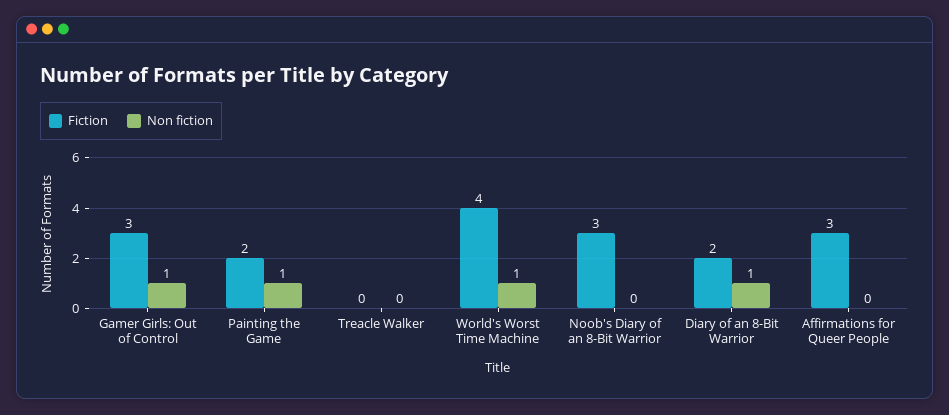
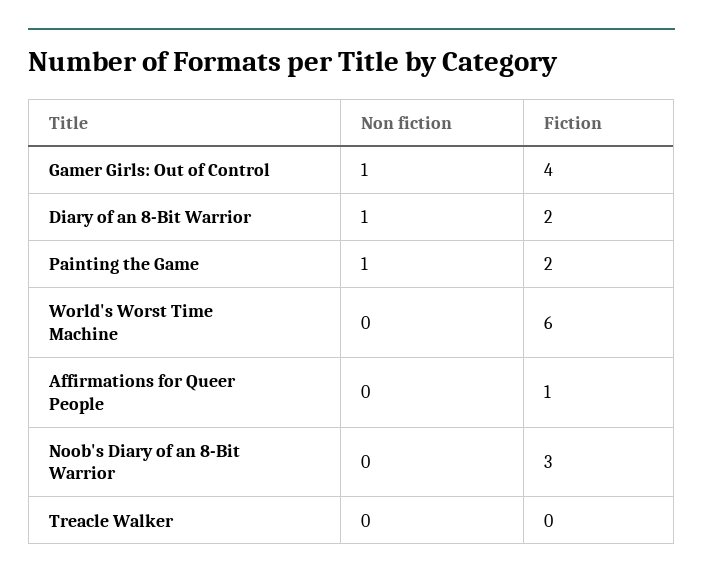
  {
    "Fiction": {
-     "Gamer Girls: Out of Control": 3,
+     "Gamer Girls: Out of Control": 4,
      "Painting the Game": 2,
      "Treacle Walker": 0,
-     "World's Worst Time Machine": 4,
+     "World's Worst Time Machine": 6,
      "Noob's Diary of an 8-Bit Warrior": 3,
      "Diary of an 8-Bit Warrior": 2,
-     "Affirmations for Queer People": 3
+     "Affirmations for Queer People": 1
    },
    "Non fiction": {
      "Gamer Girls: Out of Control": 1,
      "Painting the Game": 1,
      "Treacle Walker": 0,
-     "World's Worst Time Machine": 1,
+     "World's Worst Time Machine": 0,
      "Noob's Diary of an 8-Bit Warrior": 0,
      "Diary of an 8-Bit Warrior": 1,
      "Affirmations for Queer People": 0
    }
  }

